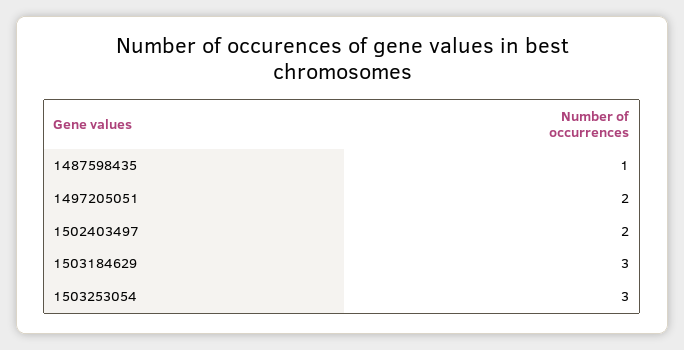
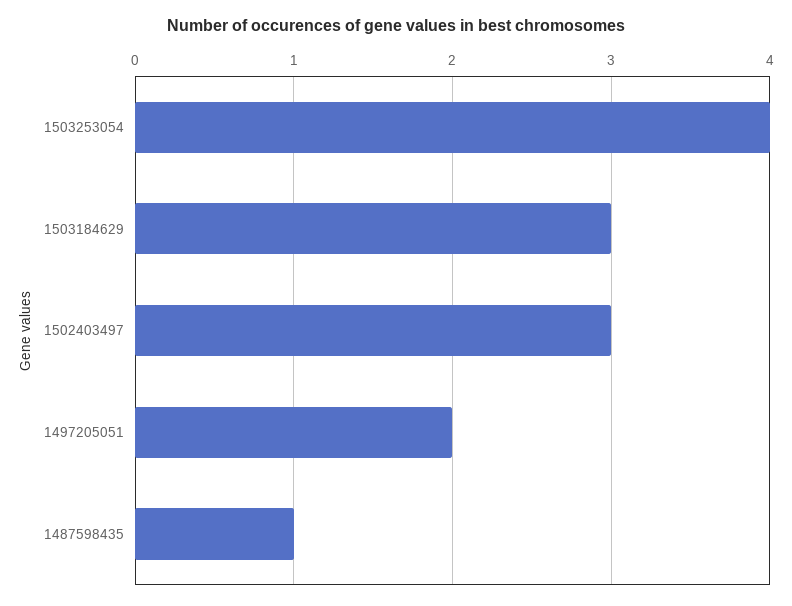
  {
    "1487598435": 1,
    "1497205051": 2,
-   "1502403497": 2,
+   "1502403497": 3,
    "1503184629": 3,
-   "1503253054": 3
+   "1503253054": 4
  }

